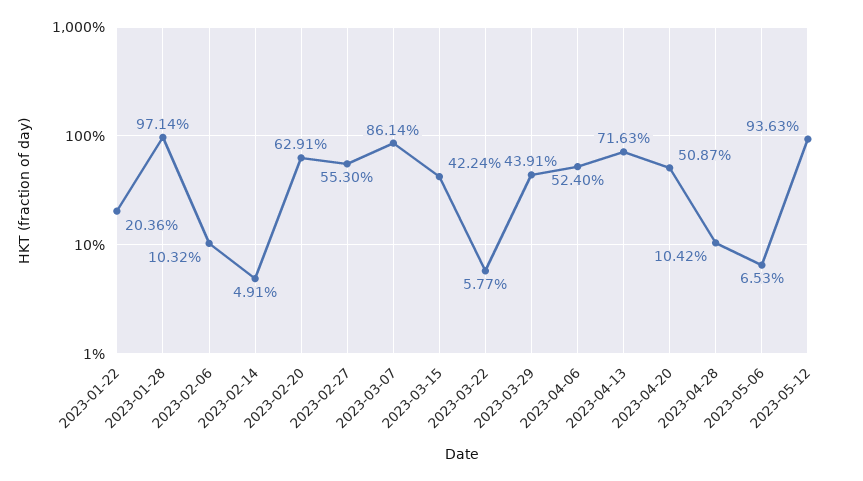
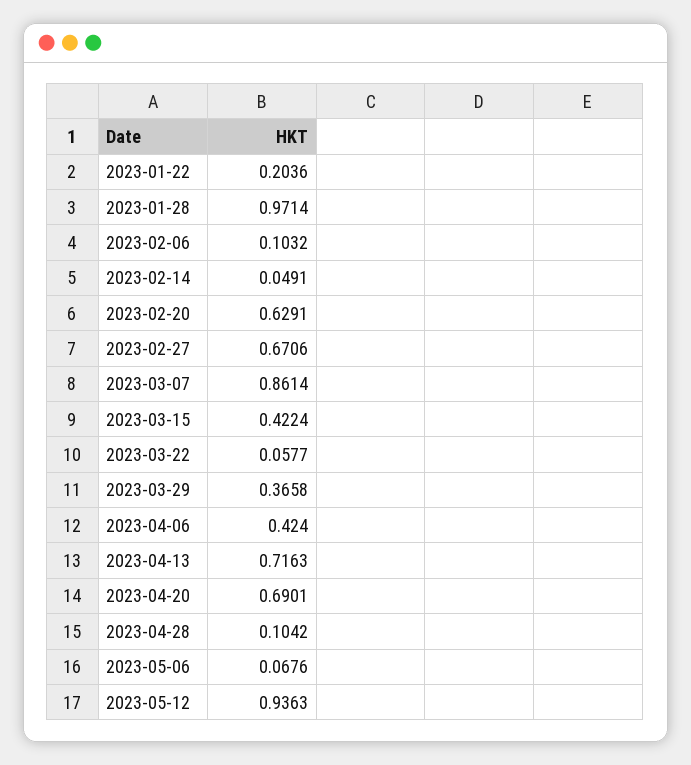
  {
    "2023-01-22": 0.2036,
    "2023-01-28": 0.9714,
    "2023-02-06": 0.1032,
    "2023-02-14": 0.0491,
    "2023-02-20": 0.6291,
-   "2023-02-27": 0.553,
+   "2023-02-27": 0.6706,
    "2023-03-07": 0.8614,
    "2023-03-15": 0.4224,
    "2023-03-22": 0.0577,
-   "2023-03-29": 0.4391,
+   "2023-03-29": 0.3658,
-   "2023-04-06": 0.524,
+   "2023-04-06": 0.424,
    "2023-04-13": 0.7163,
-   "2023-04-20": 0.5087,
+   "2023-04-20": 0.6901,
    "2023-04-28": 0.1042,
-   "2023-05-06": 0.0653,
+   "2023-05-06": 0.0676,
    "2023-05-12": 0.9363
  }

